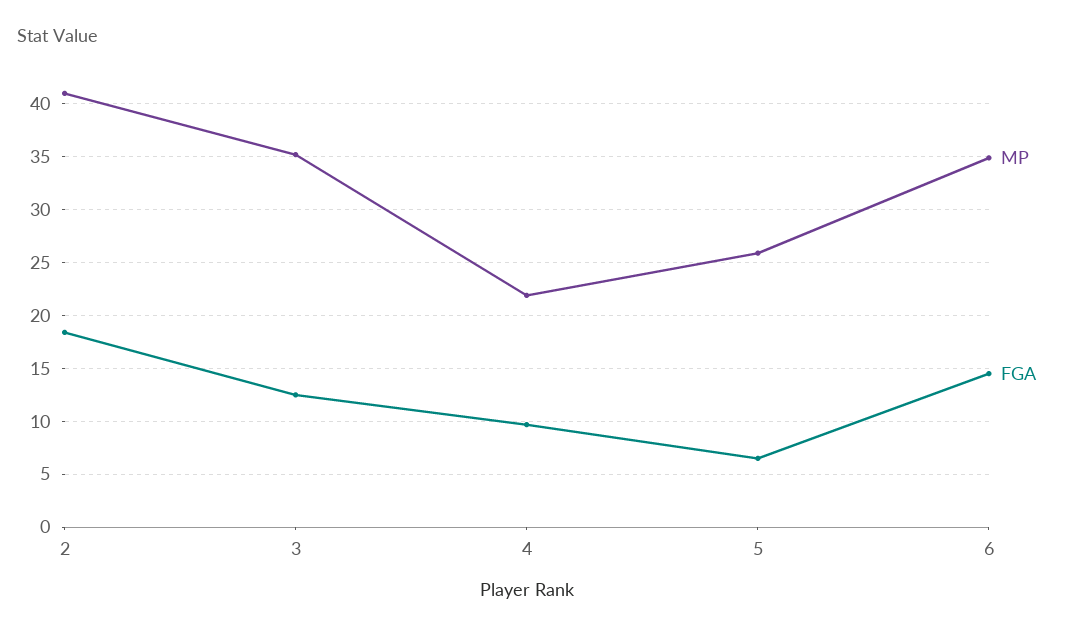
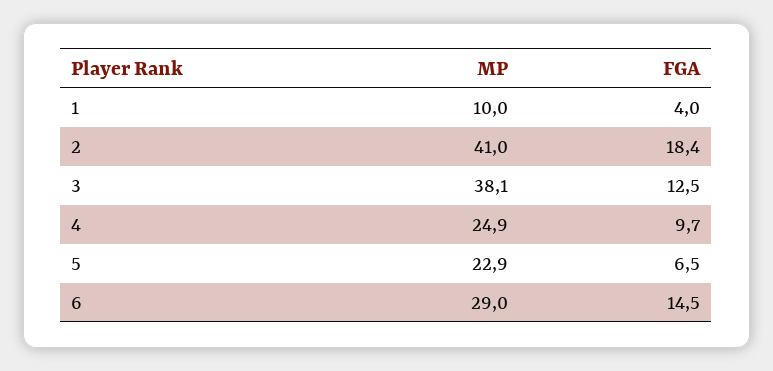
  {
    "MP": {
      "2": 41,
-     "3": 35,
+     "3": 38.1,
-     "4": 22,
+     "4": 24.9,
-     "5": 26,
+     "5": 22.9,
-     "6": 35
+     "6": 29,
+     "1": 10
    },
    "FGA": {
      "2": 18.4,
      "3": 12.5,
      "4": 9.7,
      "5": 6.5,
-     "6": 14.5
+     "6": 14.5,
+     "1": 4
    }
  }

